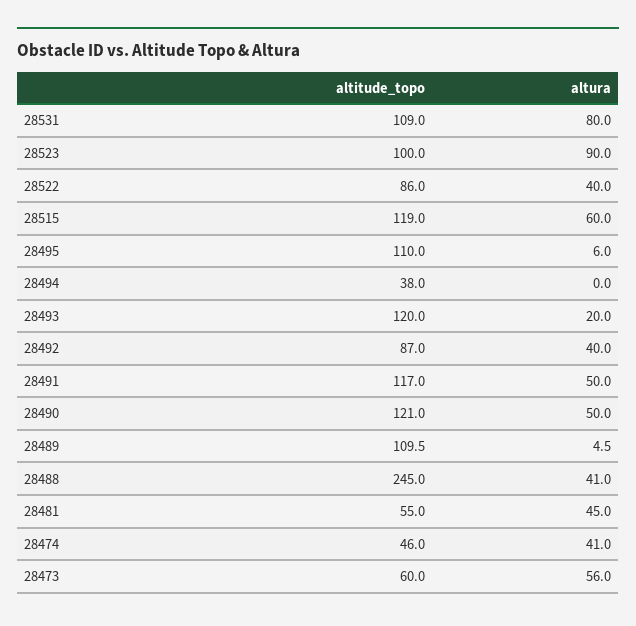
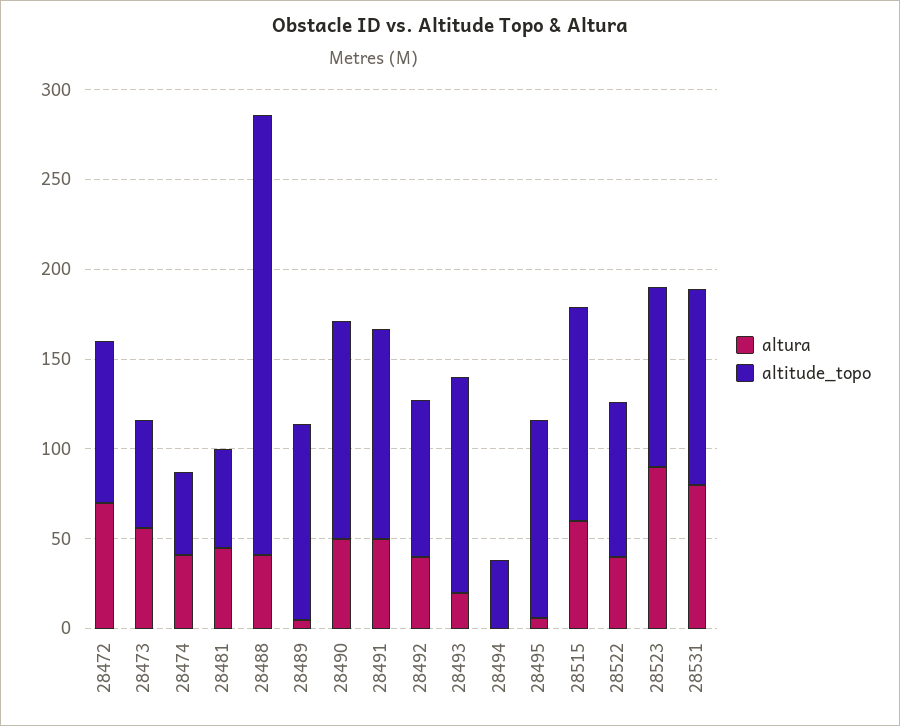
  {
    "altitude_topo": {
      "28531": 109,
      "28523": 100,
      "28522": 86,
      "28515": 119,
      "28495": 110,
      "28494": 38,
      "28493": 120,
      "28492": 87,
      "28491": 117,
      "28490": 121,
      "28489": 109.5,
      "28488": 245,
      "28481": 55,
      "28474": 46,
-     "28473": 60
+     "28473": 60,
+     "28472": 90
    },
    "altura": {
      "28531": 80,
      "28523": 90,
      "28522": 40,
      "28515": 60,
      "28495": 6,
      "28494": 0,
      "28493": 20,
      "28492": 40,
      "28491": 50,
      "28490": 50,
      "28489": 4.5,
      "28488": 41,
      "28481": 45,
      "28474": 41,
-     "28473": 56
+     "28473": 56,
+     "28472": 70
    }
  }

